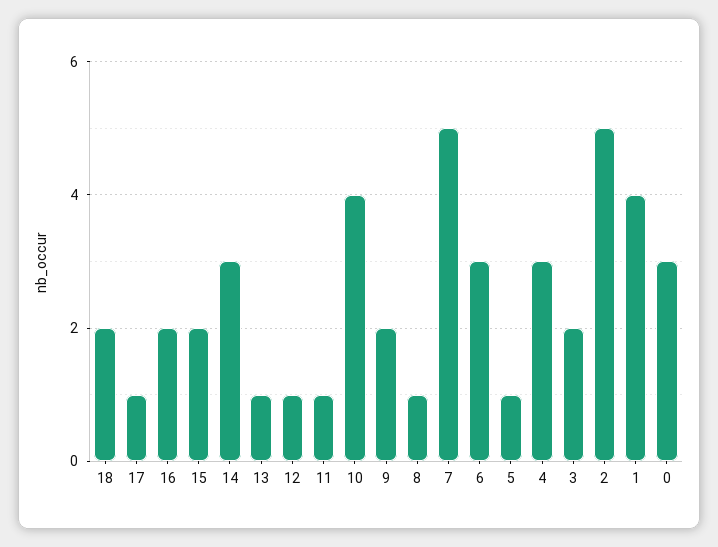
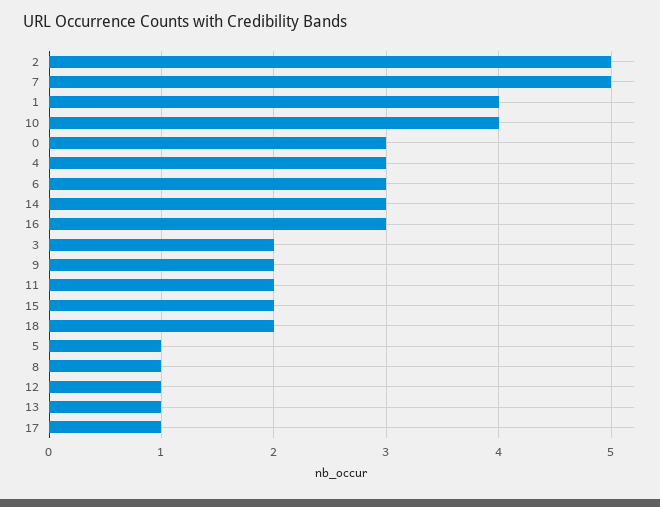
  {
    "18": 2,
    "17": 1,
-   "16": 2,
+   "16": 3,
    "15": 2,
    "14": 3,
    "13": 1,
    "12": 1,
-   "11": 1,
+   "11": 2,
    "10": 4,
    "9": 2,
    "8": 1,
    "7": 5,
    "6": 3,
    "5": 1,
    "4": 3,
    "3": 2,
    "2": 5,
    "1": 4,
    "0": 3
  }

